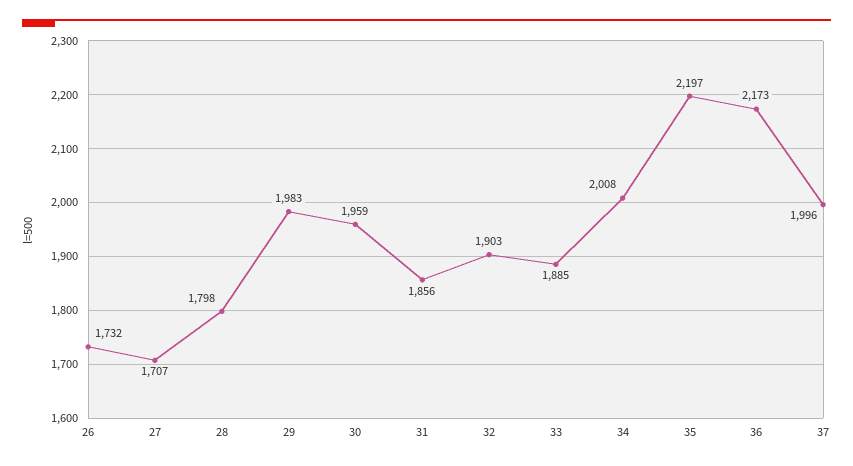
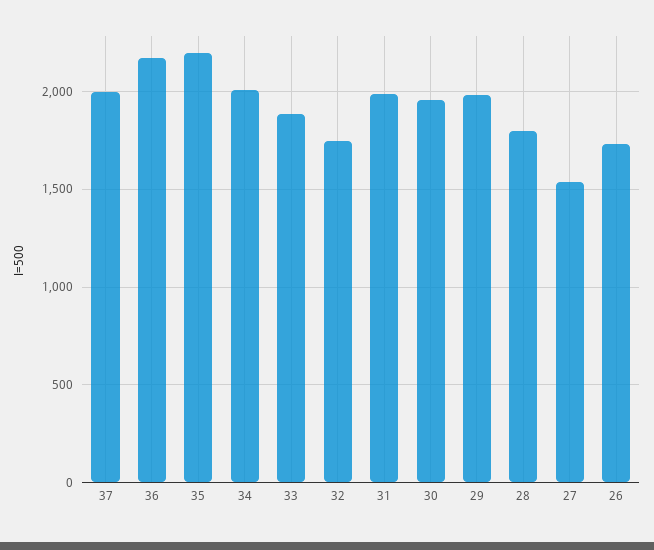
  {
    "26": 1732,
-   "27": 1707,
+   "27": 1550,
    "28": 1798,
    "29": 1983,
    "30": 1959,
-   "31": 1856,
+   "31": 2000,
-   "32": 1903,
+   "32": 1750,
    "33": 1885,
    "34": 2008,
    "35": 2197,
    "36": 2173,
    "37": 1996
  }

